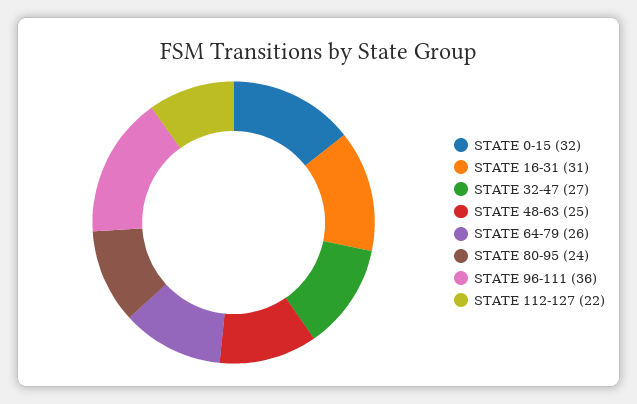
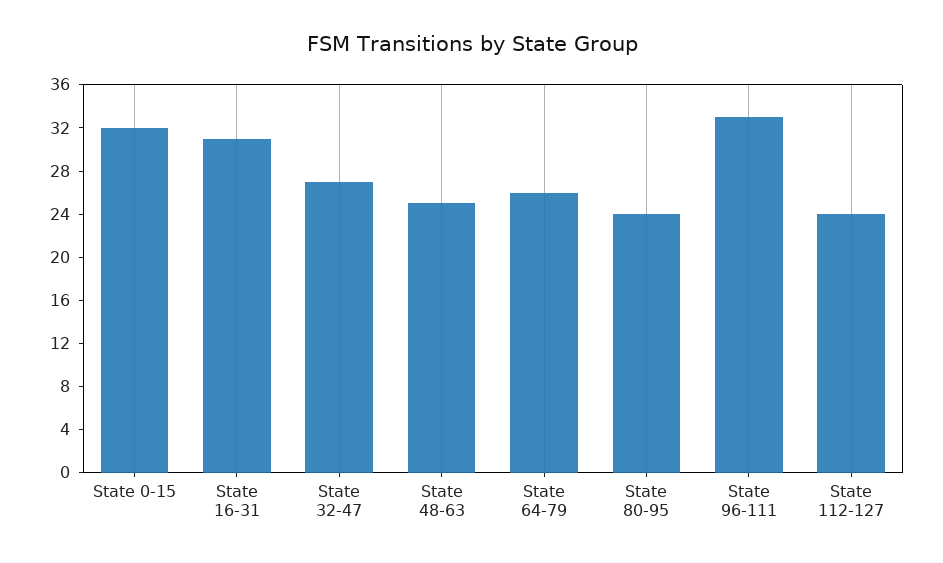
  {
    "STATE 0-15": 32,
    "STATE 16-31": 31,
    "STATE 32-47": 27,
    "STATE 48-63": 25,
    "STATE 64-79": 26,
    "STATE 80-95": 24,
-   "STATE 96-111": 36,
+   "STATE 96-111": 33,
-   "STATE 112-127": 22
+   "STATE 112-127": 24
  }

